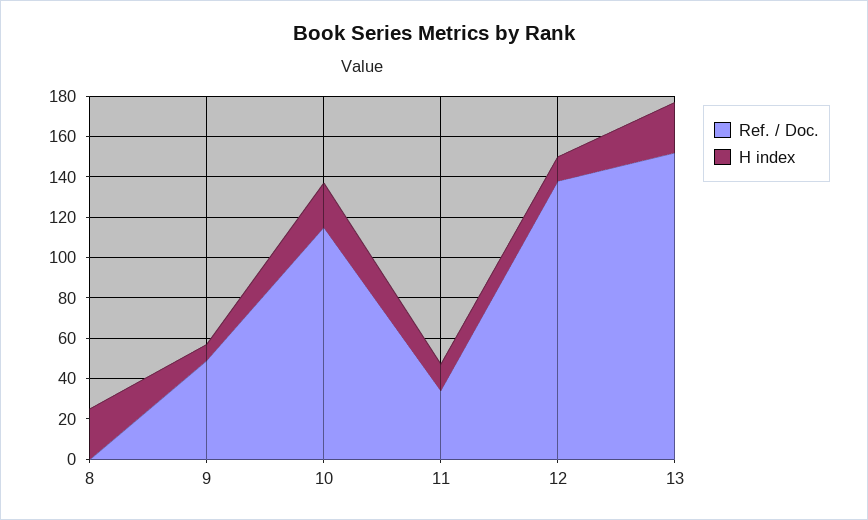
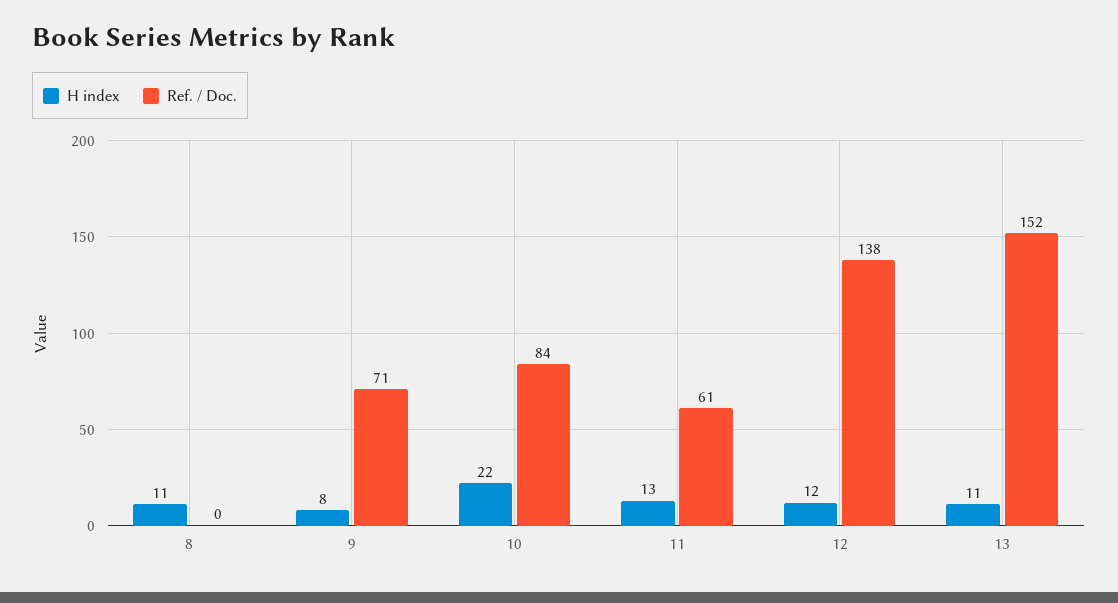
  {
    "Ref. / Doc.": {
      "8": 0,
-     "9": 50,
+     "9": 71,
-     "10": 115,
+     "10": 84,
-     "11": 35,
+     "11": 61,
      "12": 138,
      "13": 152
    },
    "H index": {
-     "8": 25,
+     "8": 11,
      "9": 8,
      "10": 22,
      "11": 13,
      "12": 12,
-     "13": 25
+     "13": 11
    }
  }

